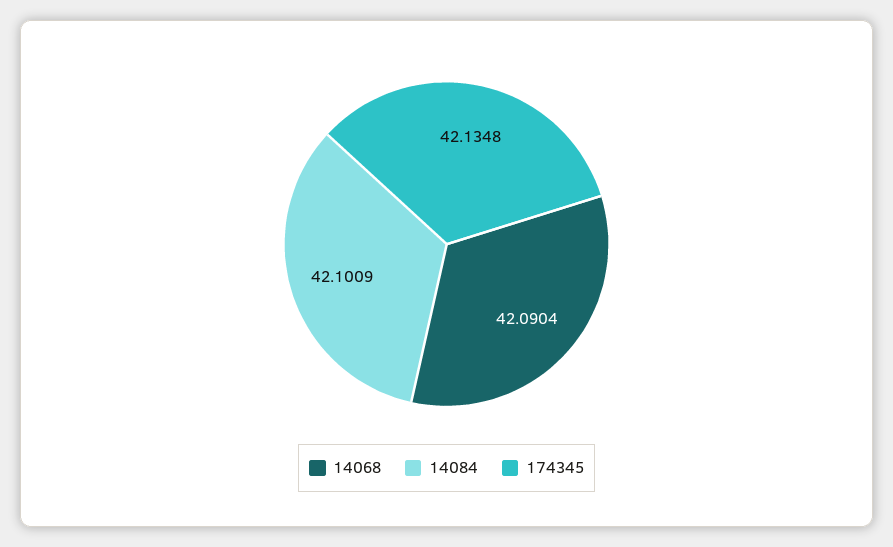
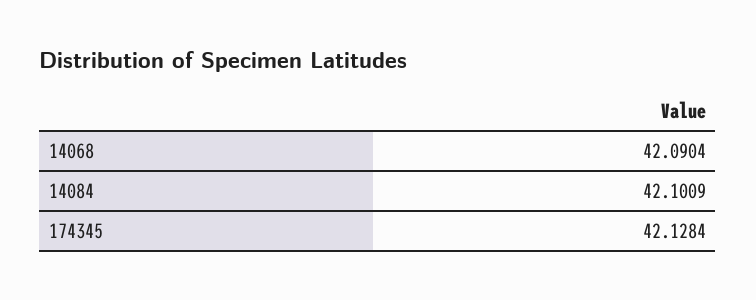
  {
    "14068": 42.0904,
    "14084": 42.1009,
-   "174345": 42.1348
+   "174345": 42.1284
  }

